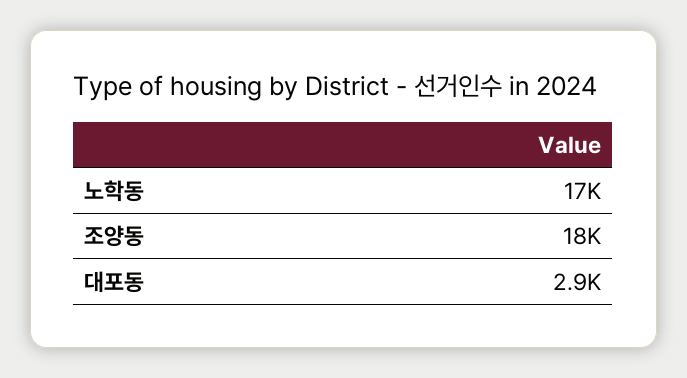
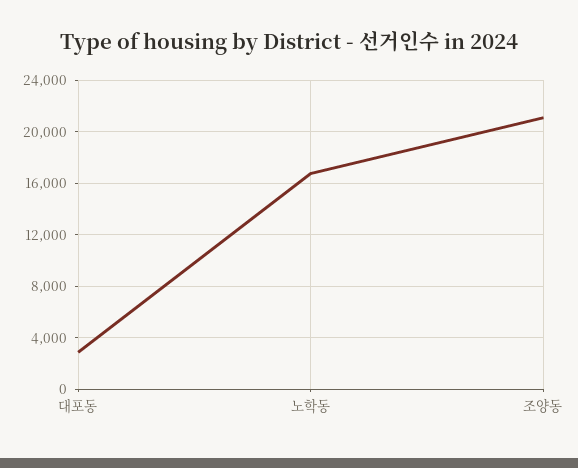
  {
    "노학동": 17000,
-   "조양동": 18000,
+   "조양동": 21000,
    "대포동": 2900
  }

